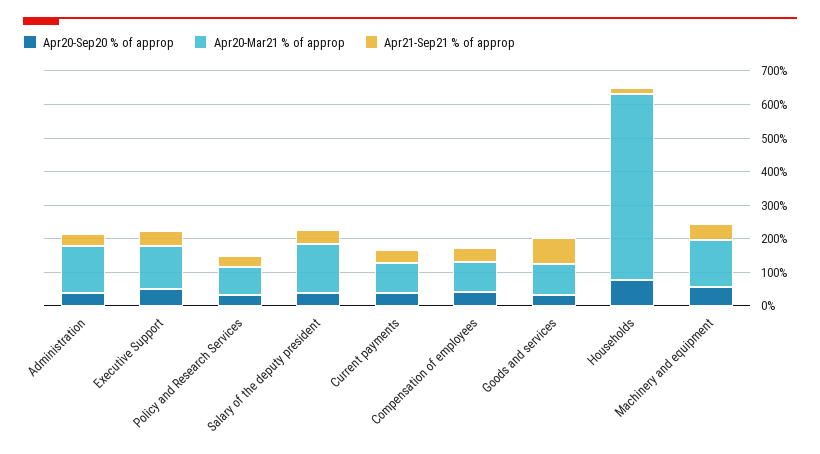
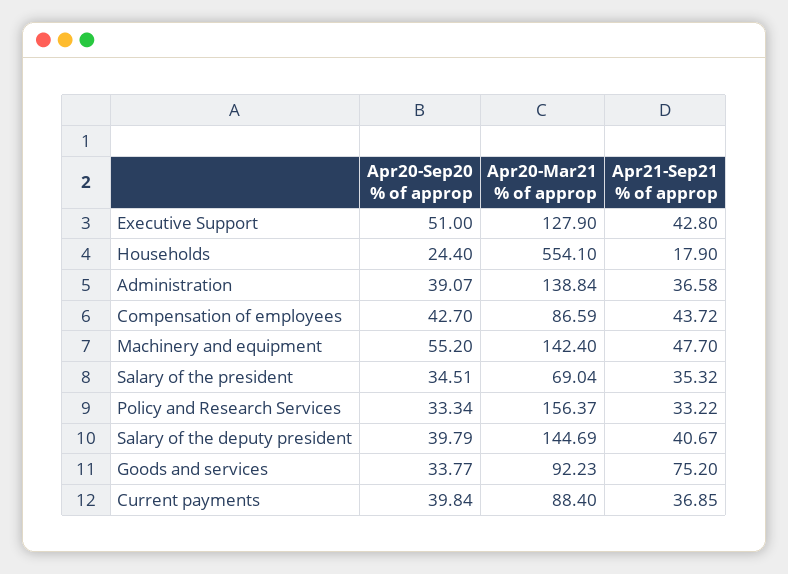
  {
    "Apr20-Sep20 % of approp": {
      "Administration": 39.07,
      "Executive Support": 51,
      "Policy and Research Services": 33.34,
      "Salary of the deputy president": 39.79,
      "Current payments": 39.84,
      "Compensation of employees": 42.7,
      "Goods and services": 33.77,
-     "Households": 75,
+     "Households": 24.4,
-     "Machinery and equipment": 55.2
+     "Machinery and equipment": 55.2,
+     "Salary of the president": 34.51
    },
    "Apr20-Mar21 % of approp": {
      "Administration": 138.84,
      "Executive Support": 127.9,
-     "Policy and Research Services": 75,
+     "Policy and Research Services": 156.37,
      "Salary of the deputy president": 144.69,
      "Current payments": 88.4,
      "Compensation of employees": 86.59,
      "Goods and services": 92.23,
      "Households": 554.1,
-     "Machinery and equipment": 142.4
+     "Machinery and equipment": 142.4,
+     "Salary of the president": 69.04
    },
    "Apr21-Sep21 % of approp": {
      "Administration": 36.58,
      "Executive Support": 42.8,
      "Policy and Research Services": 33.22,
      "Salary of the deputy president": 40.67,
      "Current payments": 36.85,
      "Compensation of employees": 43.72,
      "Goods and services": 75.2,
      "Households": 17.9,
-     "Machinery and equipment": 47.7
+     "Machinery and equipment": 47.7,
+     "Salary of the president": 35.32
    }
  }

